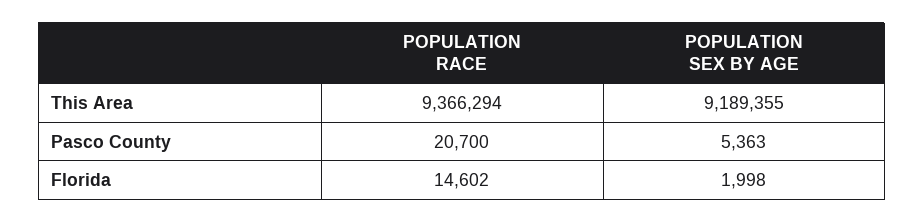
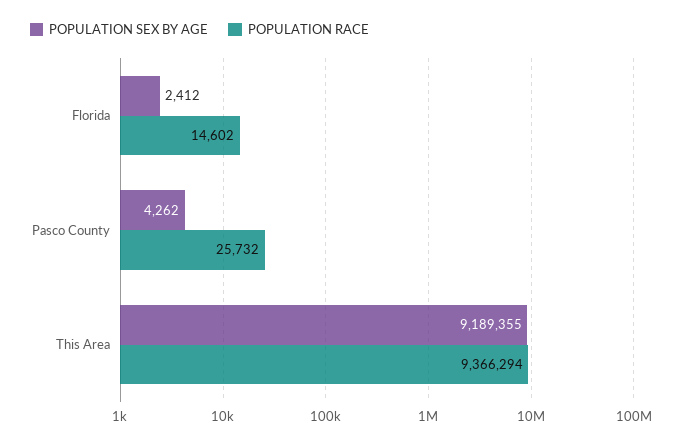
  {
    "POPULATION RACE": {
      "This Area": 9366294,
-     "Pasco County": 20700,
+     "Pasco County": 25732,
      "Florida": 14602
    },
    "POPULATION SEX BY AGE": {
      "This Area": 9189355,
-     "Pasco County": 5363,
+     "Pasco County": 4262,
-     "Florida": 1998
+     "Florida": 2412
    }
  }

